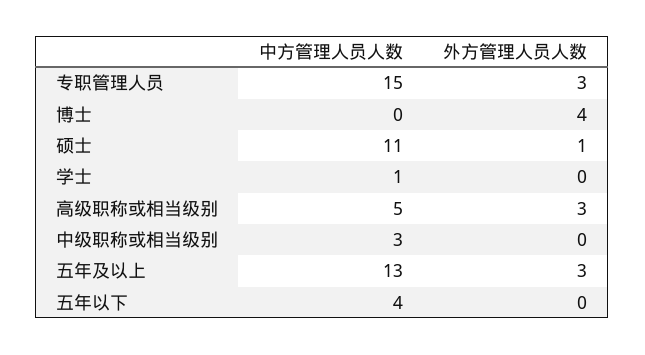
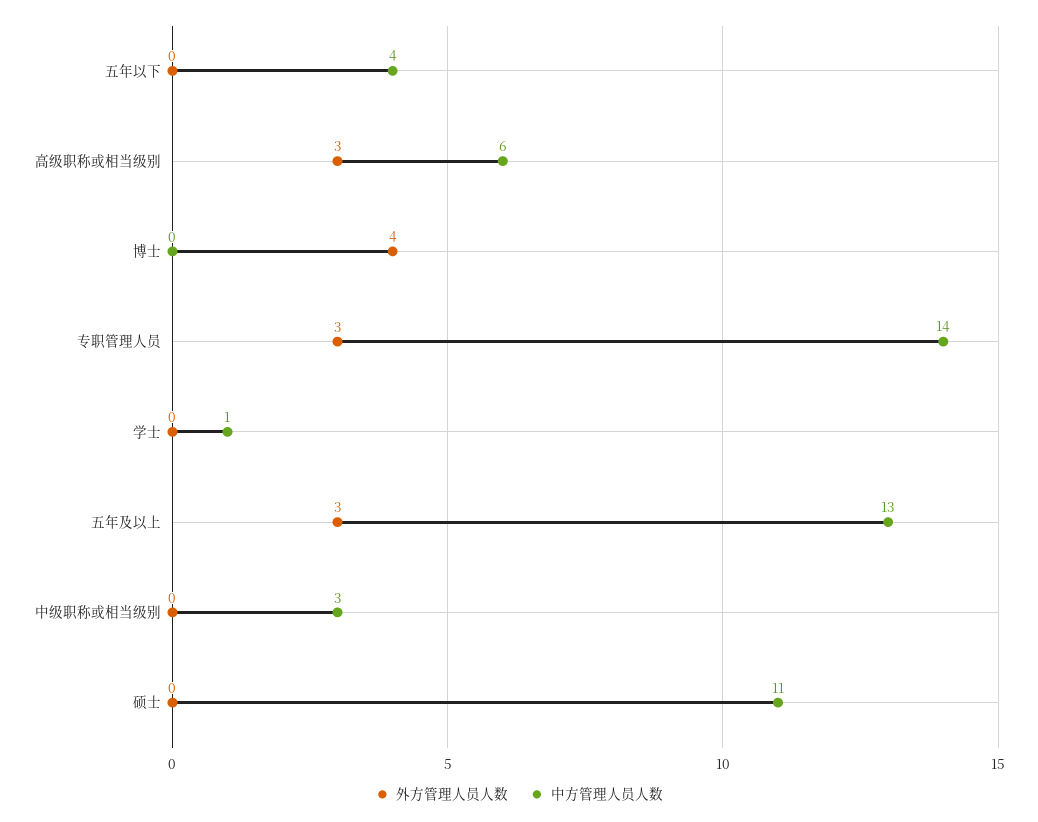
  {
    "中方管理人员人数": {
-     "专职管理人员": 15,
+     "专职管理人员": 14,
      "博士": 0,
      "硕士": 11,
      "学士": 1,
-     "高级职称或相当级别": 5,
+     "高级职称或相当级别": 6,
      "中级职称或相当级别": 3,
      "五年及以上": 13,
      "五年以下": 4
    },
    "外方管理人员人数": {
      "专职管理人员": 3,
      "博士": 4,
-     "硕士": 1,
+     "硕士": 0,
      "学士": 0,
      "高级职称或相当级别": 3,
      "中级职称或相当级别": 0,
      "五年及以上": 3,
      "五年以下": 0
    }
  }

